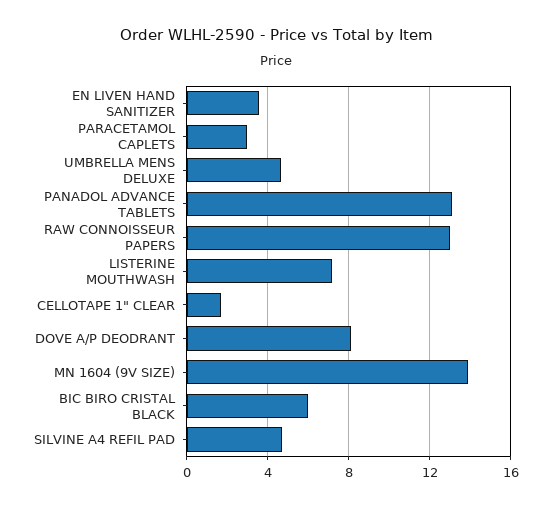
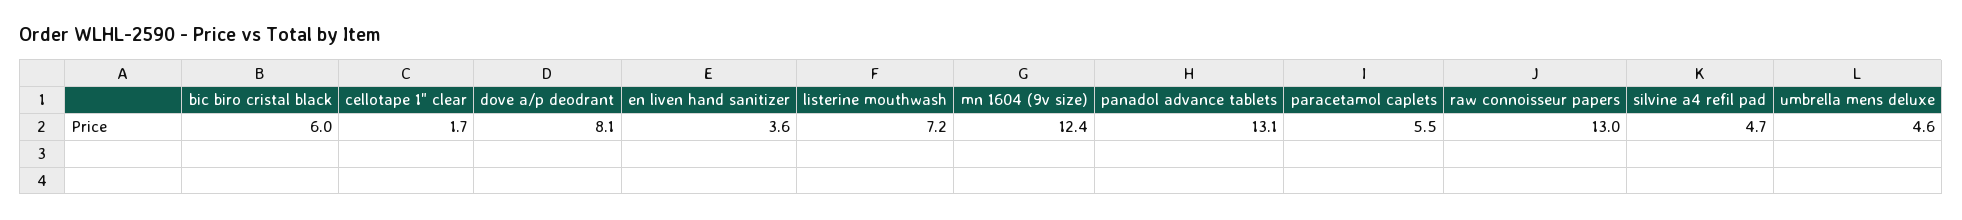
  {
    "EN LIVEN HAND SANITIZER": 3.6,
-   "PARACETAMOL CAPLETS": 3,
+   "PARACETAMOL CAPLETS": 5.5,
    "UMBRELLA MENS DELUXE": 4.6,
    "PANADOL ADVANCE TABLETS": 13.1,
    "RAW CONNOISSEUR PAPERS": 13,
    "LISTERINE MOUTHWASH": 7.2,
    "CELLOTAPE 1\" CLEAR": 1.7,
    "DOVE A/P DEODRANT": 8.1,
-   "MN 1604 (9V SIZE)": 14,
+   "MN 1604 (9V SIZE)": 12.4,
    "BIC BIRO CRISTAL BLACK": 6,
    "SILVINE A4 REFIL PAD": 4.7
  }

